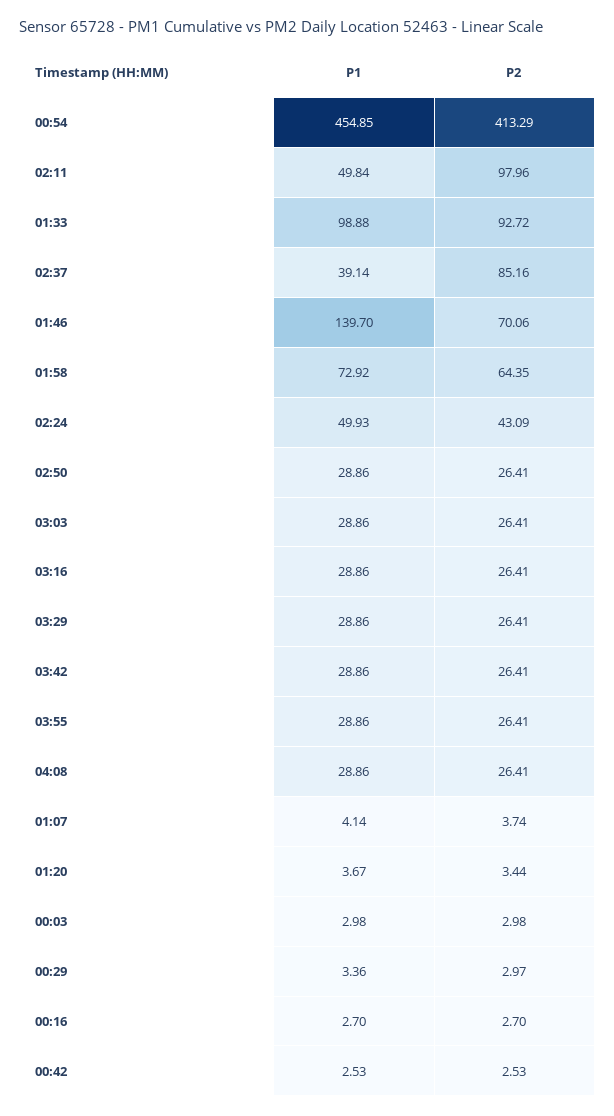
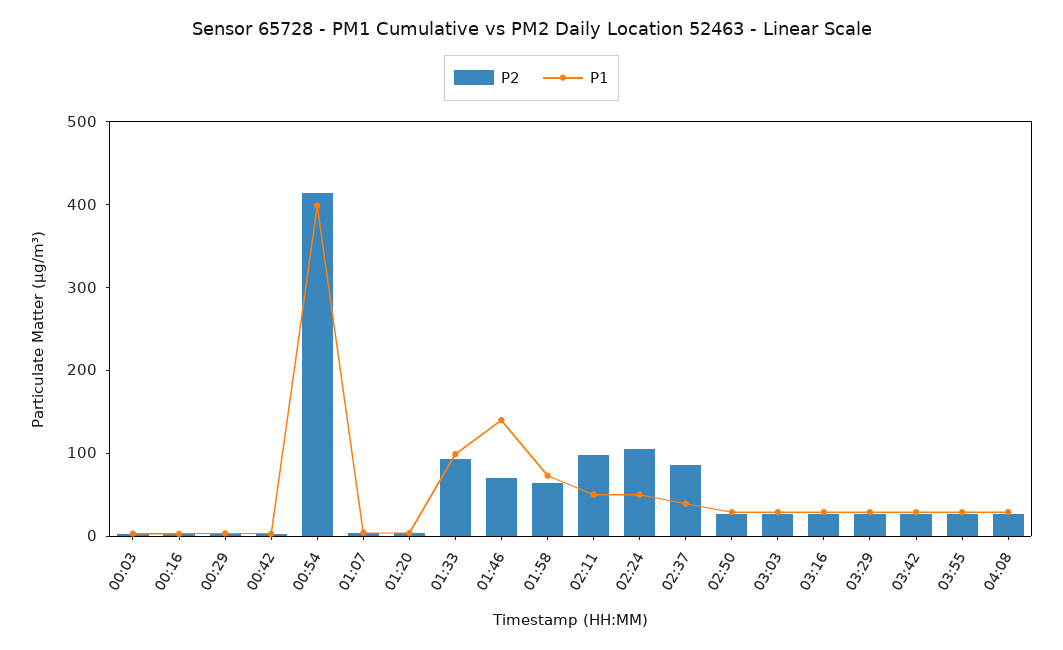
  {
    "P1": {
-     "00:54": 454.85,
+     "00:54": 400,
      "02:11": 49.84,
      "01:33": 98.88,
      "02:37": 39.14,
      "01:46": 139.7,
      "01:58": 72.92,
      "02:24": 49.93,
      "02:50": 28.86,
      "03:03": 28.86,
      "03:16": 28.86,
      "03:29": 28.86,
      "03:42": 28.86,
      "03:55": 28.86,
      "04:08": 28.86,
      "01:07": 4.14,
      "01:20": 3.67,
      "00:03": 2.98,
      "00:29": 3.36,
      "00:16": 2.7,
      "00:42": 2.53
    },
    "P2": {
      "00:54": 413.29,
      "02:11": 97.96,
      "01:33": 92.72,
      "02:37": 85.16,
      "01:46": 70.06,
      "01:58": 64.35,
-     "02:24": 43.09,
+     "02:24": 100,
      "02:50": 26.41,
      "03:03": 26.41,
      "03:16": 26.41,
      "03:29": 26.41,
      "03:42": 26.41,
      "03:55": 26.41,
      "04:08": 26.41,
      "01:07": 3.74,
      "01:20": 3.44,
      "00:03": 2.98,
      "00:29": 2.97,
      "00:16": 2.7,
      "00:42": 2.53
    }
  }

